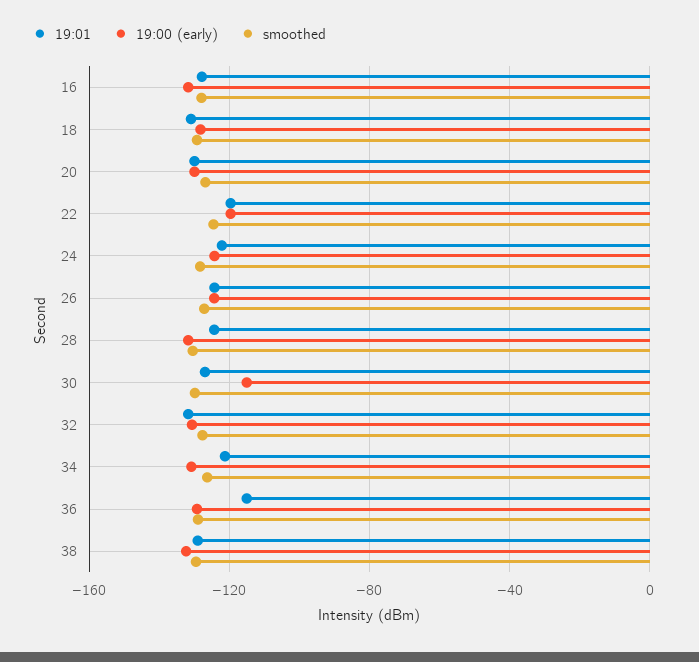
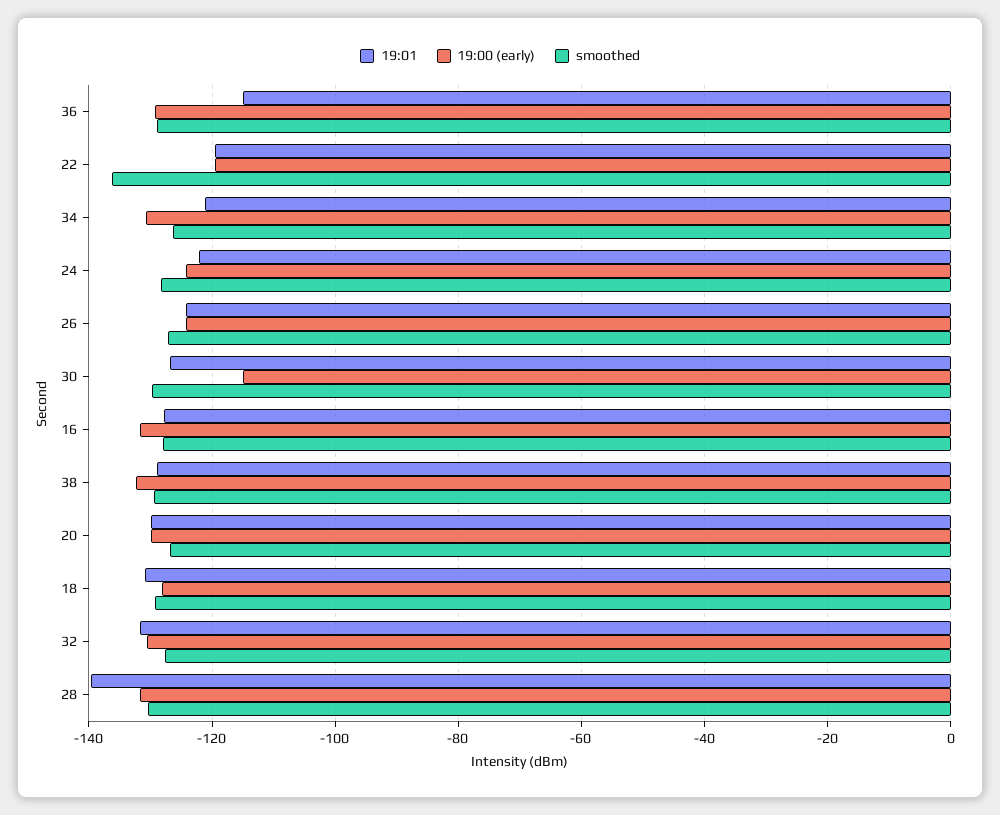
  {
    "19:01": {
      "16": -128,
      "18": -130,
      "20": -130,
      "22": -120,
      "24": -122,
      "26": -124,
-     "28": -125,
+     "28": -140,
      "30": -126,
      "32": -132,
      "34": -122,
      "36": -116,
      "38": -130
    },
    "19:00 (early)": {
      "16": -132,
      "18": -128,
      "20": -130,
      "22": -120,
      "24": -124,
      "26": -124,
      "28": -132,
      "30": -116,
      "32": -130,
      "34": -130,
      "36": -130,
      "38": -132
    },
    "smoothed": {
      "16": -128,
      "18": -130,
      "20": -126,
-     "22": -125,
+     "22": -136,
      "24": -128,
      "26": -128,
      "28": -130,
      "30": -130,
      "32": -128,
      "34": -126,
      "36": -128,
      "38": -130
    }
  }

